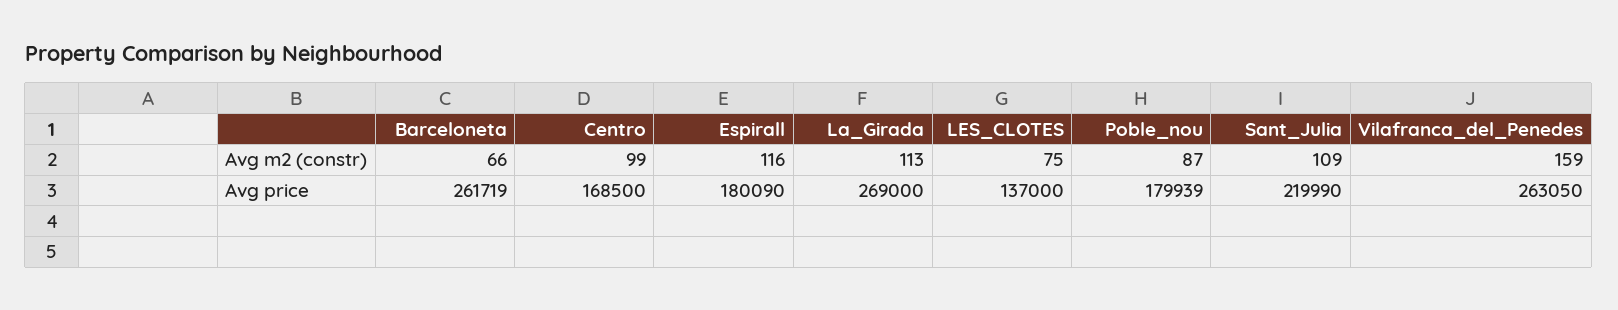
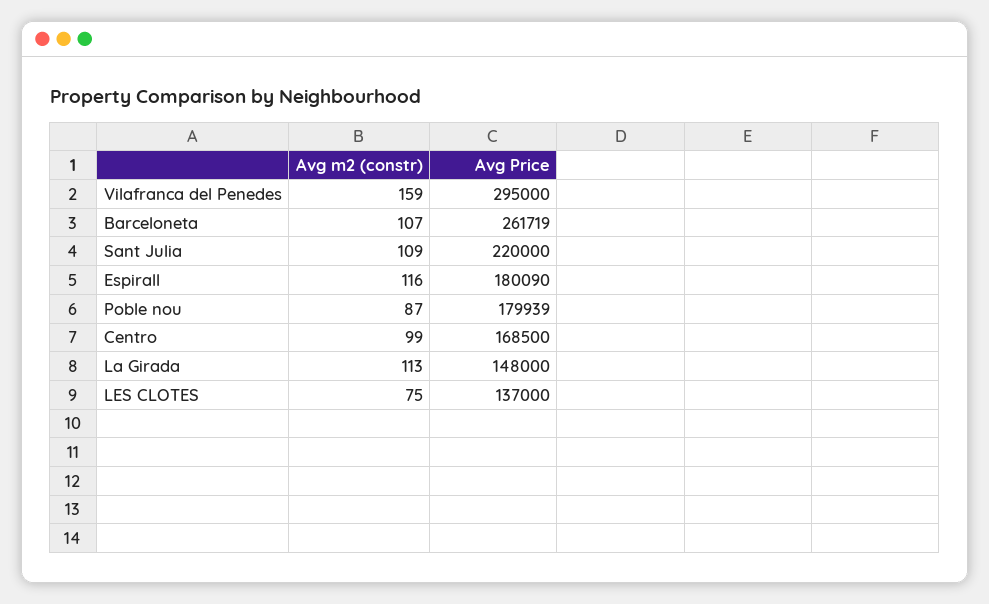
  {
    "Barceloneta": {
-     "Avg m2 (constr)": 66,
+     "Avg m2 (constr)": 107,
      "Avg price": 261719
    },
    "Centro": {
      "Avg m2 (constr)": 99,
      "Avg price": 168500
    },
    "Espirall": {
      "Avg m2 (constr)": 116,
      "Avg price": 180090
    },
    "La_Girada": {
      "Avg m2 (constr)": 113,
-     "Avg price": 269000
+     "Avg price": 148000
    },
    "LES_CLOTES": {
      "Avg m2 (constr)": 75,
      "Avg price": 137000
    },
    "Poble_nou": {
      "Avg m2 (constr)": 87,
      "Avg price": 179939
    },
    "Sant_Julia": {
      "Avg m2 (constr)": 109,
-     "Avg price": 219990
+     "Avg price": 220000
    },
    "Vilafranca_del_Penedes": {
      "Avg m2 (constr)": 159,
-     "Avg price": 263050
+     "Avg price": 295000
    }
  }

